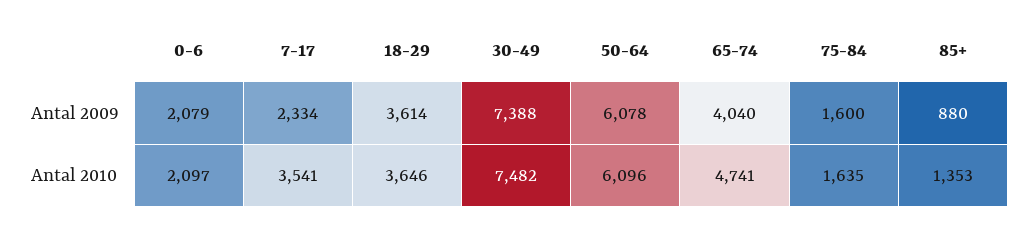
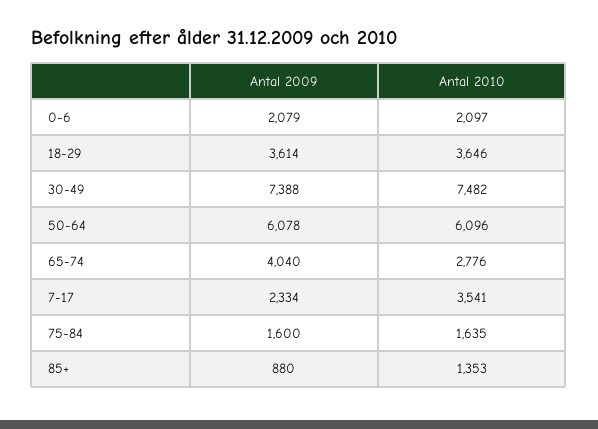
  {
    "0-6": {
      "Antal 2009": 2079,
      "Antal 2010": 2097
    },
    "7-17": {
      "Antal 2009": 2334,
      "Antal 2010": 3541
    },
    "18-29": {
      "Antal 2009": 3614,
      "Antal 2010": 3646
    },
    "30-49": {
      "Antal 2009": 7388,
      "Antal 2010": 7482
    },
    "50-64": {
      "Antal 2009": 6078,
      "Antal 2010": 6096
    },
    "65-74": {
      "Antal 2009": 4040,
-     "Antal 2010": 4741
+     "Antal 2010": 2776
    },
    "75-84": {
      "Antal 2009": 1600,
      "Antal 2010": 1635
    },
    "85+": {
      "Antal 2009": 880,
      "Antal 2010": 1353
    }
  }

